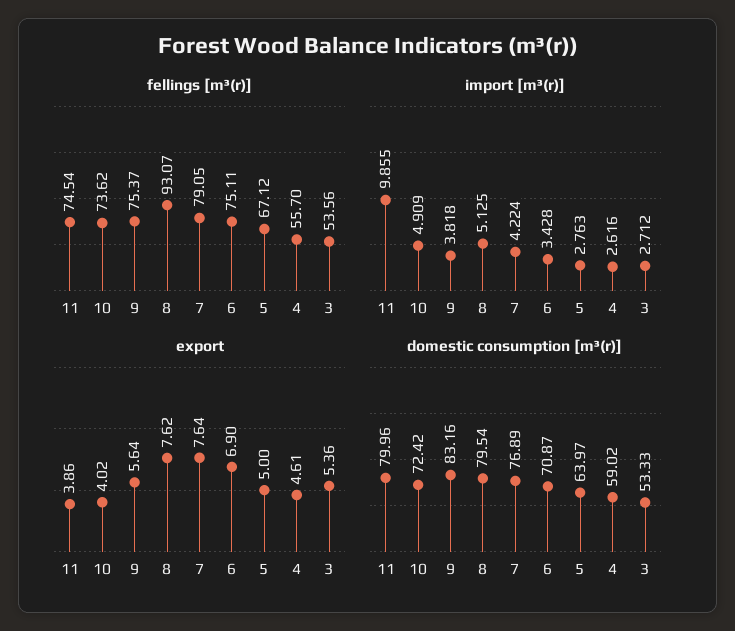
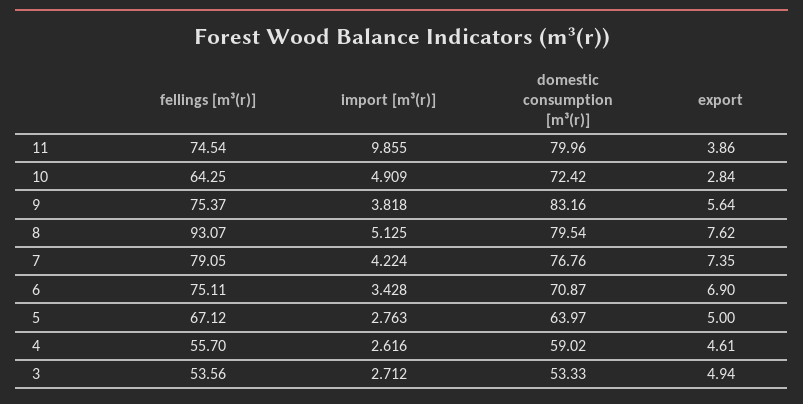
  {
    "fellings [m³(r)]": {
      "11": 74.54,
-     "10": 73.62,
+     "10": 64.25,
      "9": 75.37,
      "8": 93.07,
      "7": 79.05,
      "6": 75.11,
      "5": 67.12,
      "4": 55.7,
      "3": 53.56
    },
    "import [m³(r)]": {
      "11": 9.855,
      "10": 4.909,
      "9": 3.818,
      "8": 5.125,
      "7": 4.224,
      "6": 3.428,
      "5": 2.763,
      "4": 2.616,
      "3": 2.712
    },
    "export": {
      "11": 3.86,
-     "10": 4.02,
+     "10": 2.84,
      "9": 5.64,
      "8": 7.62,
-     "7": 7.64,
+     "7": 7.35,
      "6": 6.9,
      "5": 5,
      "4": 4.61,
-     "3": 5.36
+     "3": 4.94
    },
    "domestic consumption [m³(r)]": {
      "11": 79.96,
      "10": 72.42,
      "9": 83.16,
      "8": 79.54,
-     "7": 76.89,
+     "7": 76.76,
      "6": 70.87,
      "5": 63.97,
      "4": 59.02,
      "3": 53.33
    }
  }

